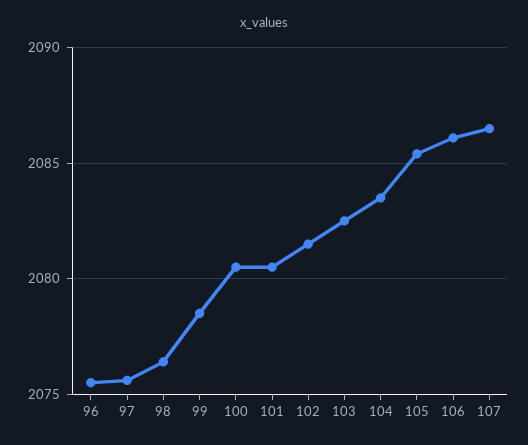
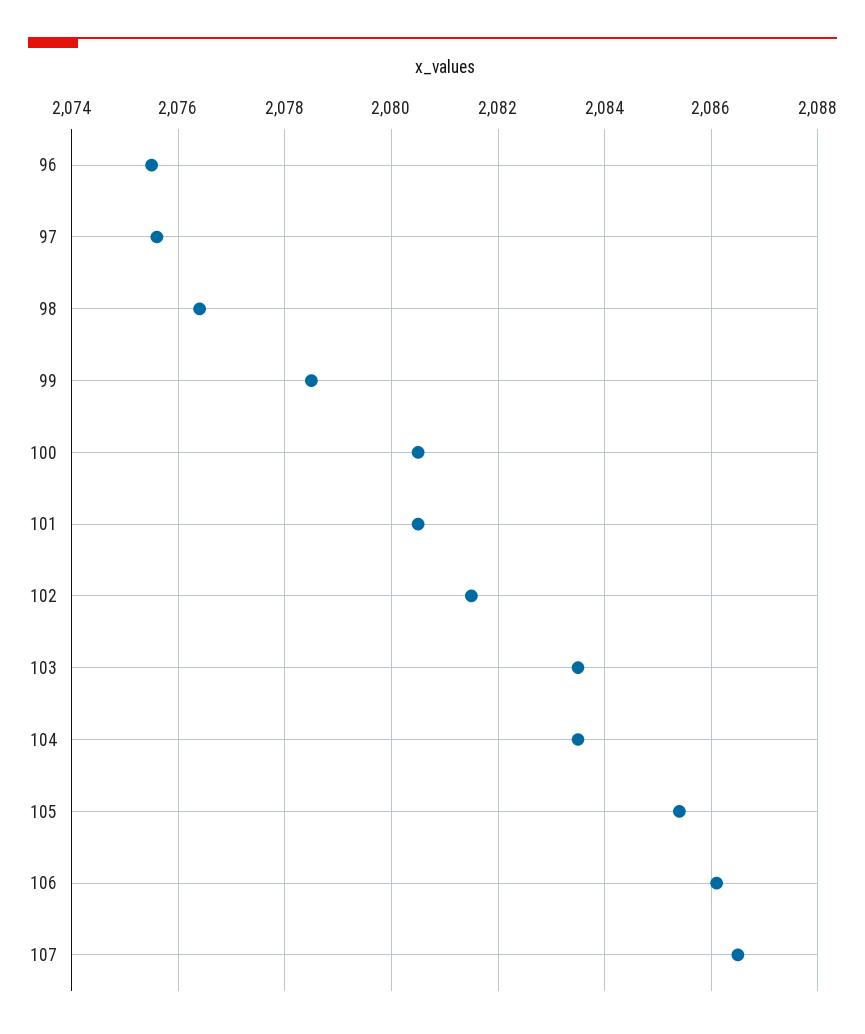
  {
    "96": 2075.5,
    "97": 2075.5,
    "98": 2076.5,
    "99": 2078.5,
    "100": 2080.5,
    "101": 2080.5,
    "102": 2081.5,
-   "103": 2082.5,
+   "103": 2083.5,
    "104": 2083.5,
    "105": 2085.5,
    "106": 2086,
    "107": 2086.5
  }

